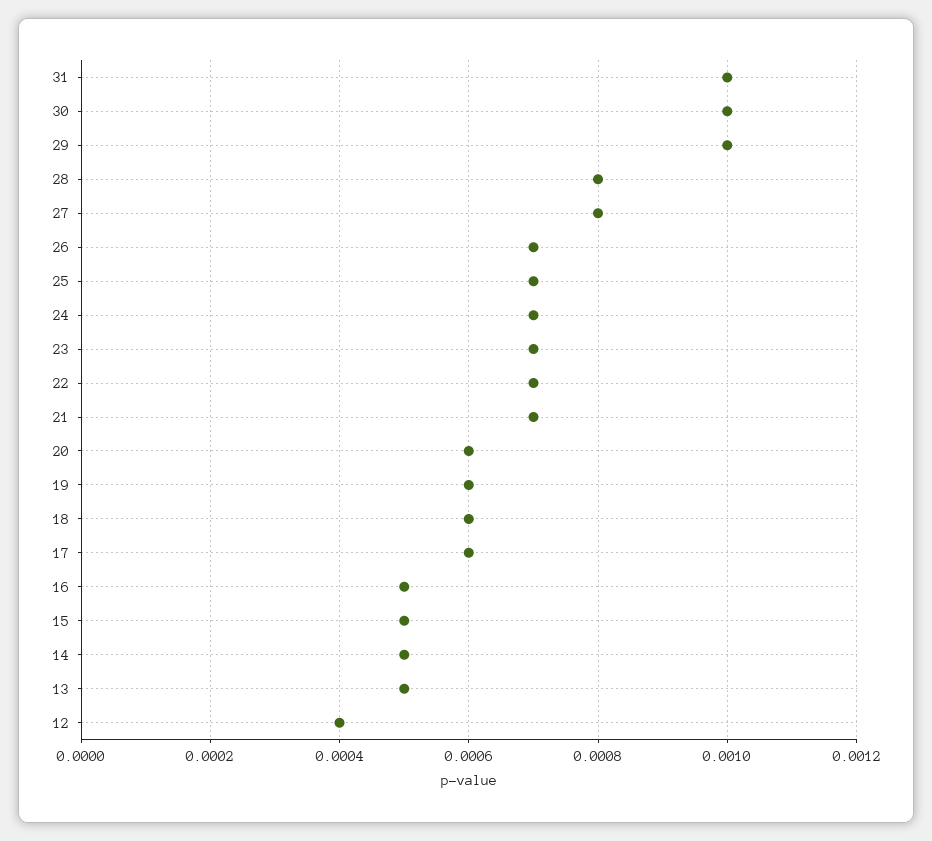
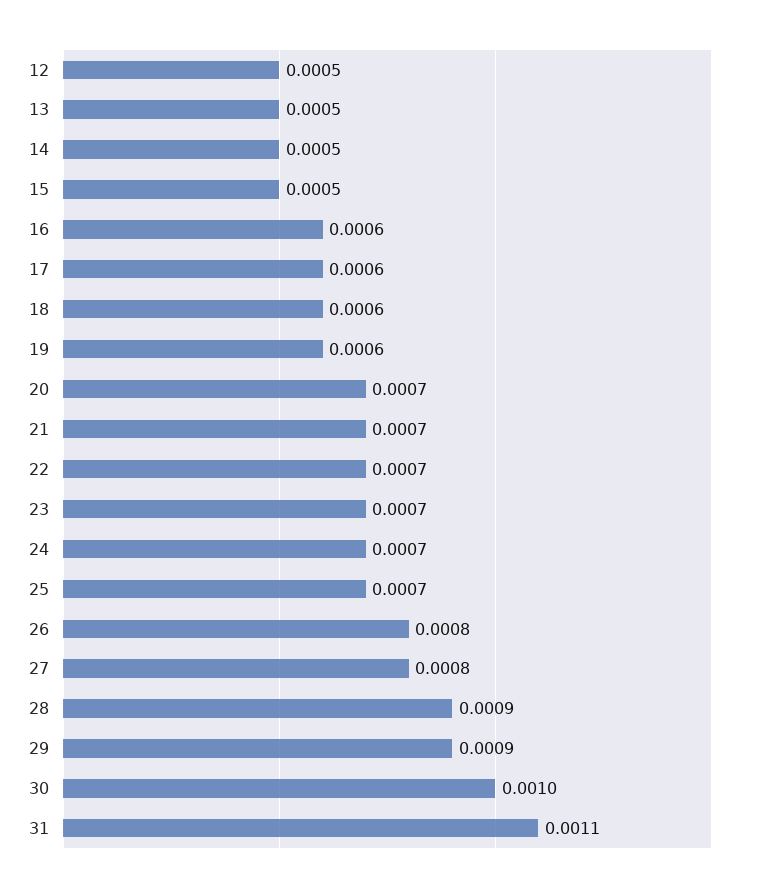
  {
-   "31": 0.001,
+   "31": 0.0011,
    "30": 0.001,
-   "29": 0.001,
+   "29": 0.0009,
-   "28": 0.0008,
+   "28": 0.0009,
    "27": 0.0008,
-   "26": 0.0007,
+   "26": 0.0008,
    "25": 0.0007,
    "24": 0.0007,
    "23": 0.0007,
    "22": 0.0007,
    "21": 0.0007,
-   "20": 0.0006,
+   "20": 0.0007,
    "19": 0.0006,
    "18": 0.0006,
    "17": 0.0006,
-   "16": 0.0005,
+   "16": 0.0006,
    "15": 0.0005,
    "14": 0.0005,
    "13": 0.0005,
-   "12": 0.0004
+   "12": 0.0005
  }

